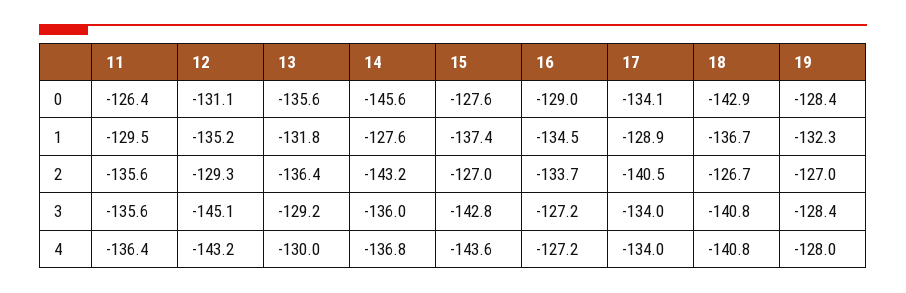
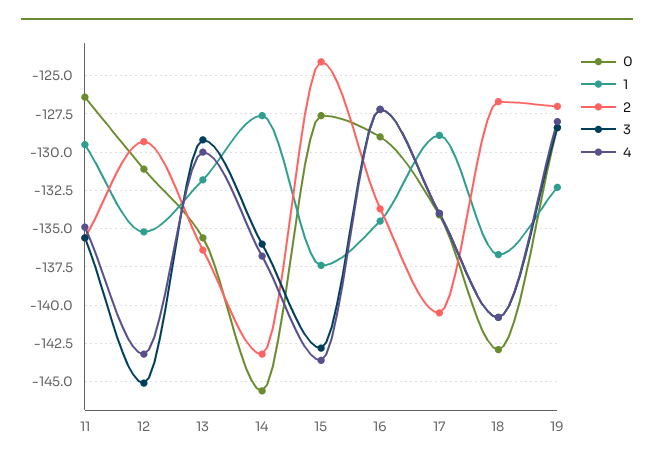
  {
    "0": {
      "11": -126.4,
      "12": -131.1,
      "13": -135.6,
      "14": -145.6,
      "15": -127.6,
      "16": -129,
      "17": -134.1,
      "18": -142.9,
      "19": -128.4
    },
    "1": {
      "11": -129.5,
      "12": -135.2,
      "13": -131.8,
      "14": -127.6,
      "15": -137.4,
      "16": -134.5,
      "17": -128.9,
      "18": -136.7,
      "19": -132.3
    },
    "2": {
      "11": -135.6,
      "12": -129.3,
      "13": -136.4,
      "14": -143.2,
-     "15": -127,
+     "15": -124,
      "16": -133.7,
      "17": -140.5,
      "18": -126.7,
      "19": -127
    },
    "3": {
      "11": -135.6,
      "12": -145.1,
      "13": -129.2,
      "14": -136,
      "15": -142.8,
      "16": -127.2,
      "17": -134,
      "18": -140.8,
      "19": -128.4
    },
    "4": {
-     "11": -136.4,
+     "11": -135,
      "12": -143.2,
      "13": -130,
      "14": -136.8,
      "15": -143.6,
      "16": -127.2,
      "17": -134,
      "18": -140.8,
      "19": -128
    }
  }

